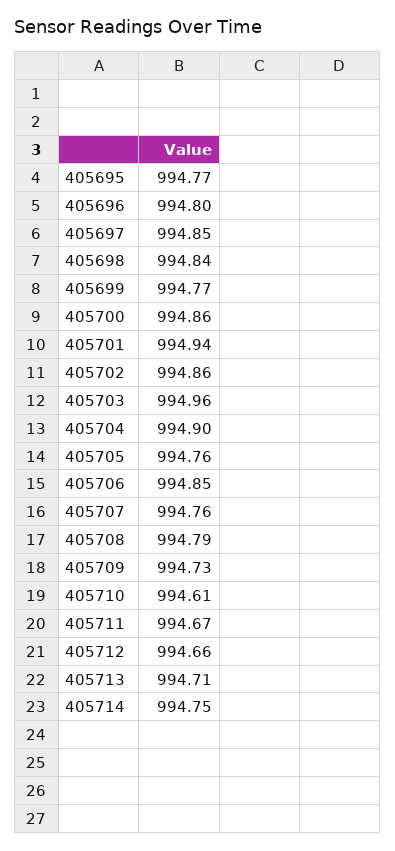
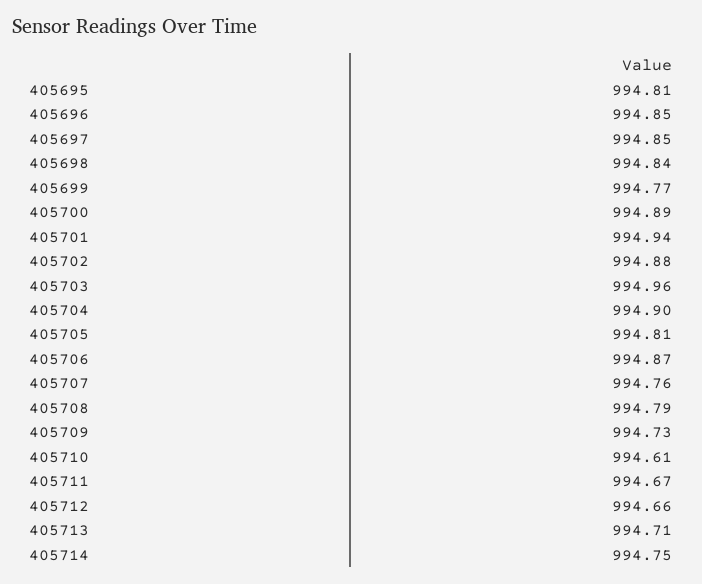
  {
-   "405695": 994.77,
+   "405695": 994.81,
-   "405696": 994.8,
+   "405696": 994.85,
    "405697": 994.85,
    "405698": 994.84,
    "405699": 994.77,
-   "405700": 994.86,
+   "405700": 994.89,
    "405701": 994.94,
-   "405702": 994.86,
+   "405702": 994.88,
    "405703": 994.96,
    "405704": 994.9,
-   "405705": 994.76,
+   "405705": 994.81,
-   "405706": 994.85,
+   "405706": 994.87,
    "405707": 994.76,
    "405708": 994.79,
    "405709": 994.73,
    "405710": 994.61,
    "405711": 994.67,
    "405712": 994.66,
    "405713": 994.71,
    "405714": 994.75
  }

